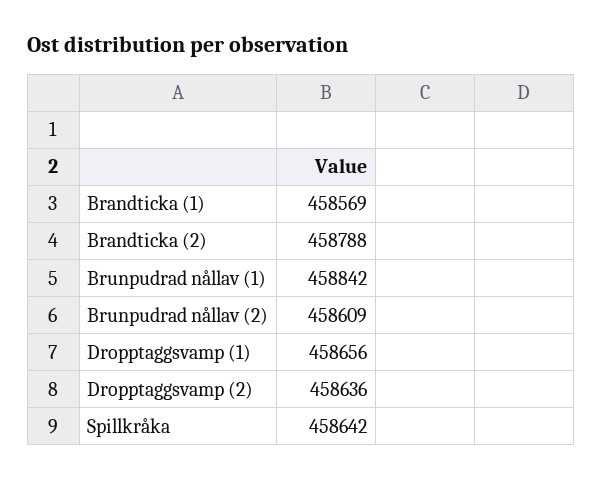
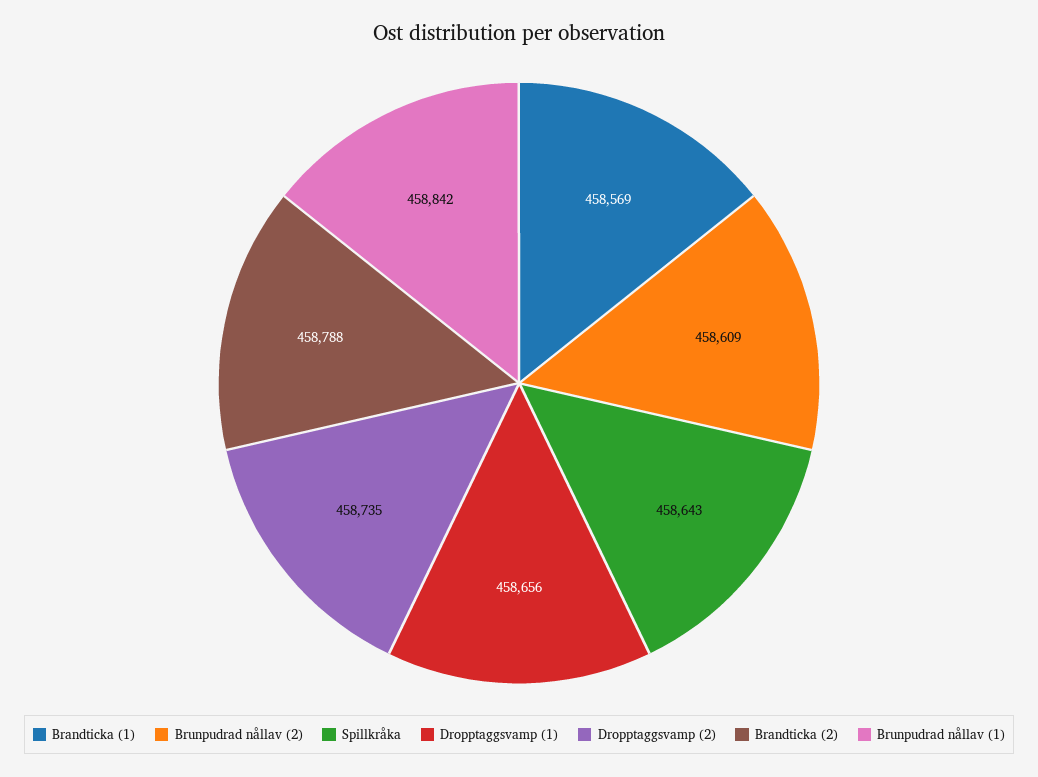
  {
    "Brandticka (1)": 458569,
    "Brandticka (2)": 458788,
    "Brunpudrad nållav (1)": 458842,
    "Brunpudrad nållav (2)": 458609,
    "Dropptaggsvamp (1)": 458656,
-   "Dropptaggsvamp (2)": 458636,
+   "Dropptaggsvamp (2)": 458735,
-   "Spillkråka": 458642
+   "Spillkråka": 458643
  }

